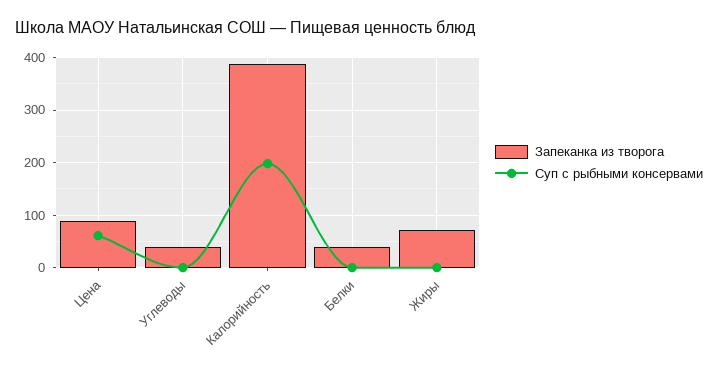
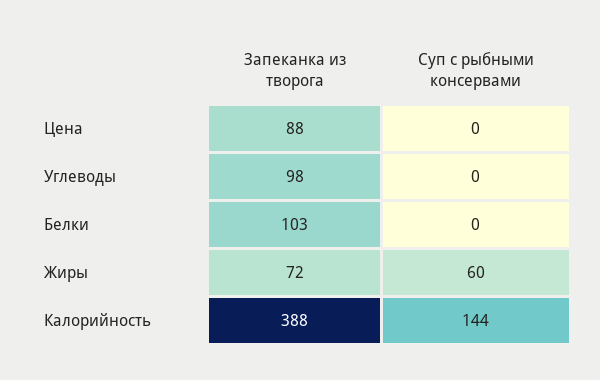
  {
    "Запеканка из творога": {
      "Цена": 88,
-     "Углеводы": 40,
+     "Углеводы": 98,
      "Калорийность": 388,
-     "Белки": 40,
+     "Белки": 103,
      "Жиры": 72
    },
    "Суп с рыбными консервами": {
-     "Цена": 60,
+     "Цена": 0,
      "Углеводы": 0,
-     "Калорийность": 200,
+     "Калорийность": 144,
      "Белки": 0,
-     "Жиры": 0
+     "Жиры": 60
    }
  }

